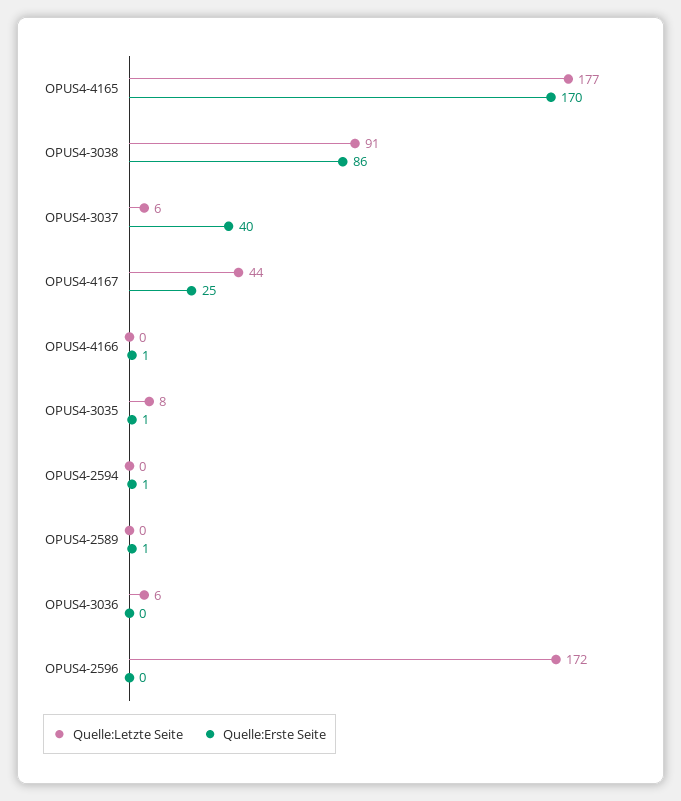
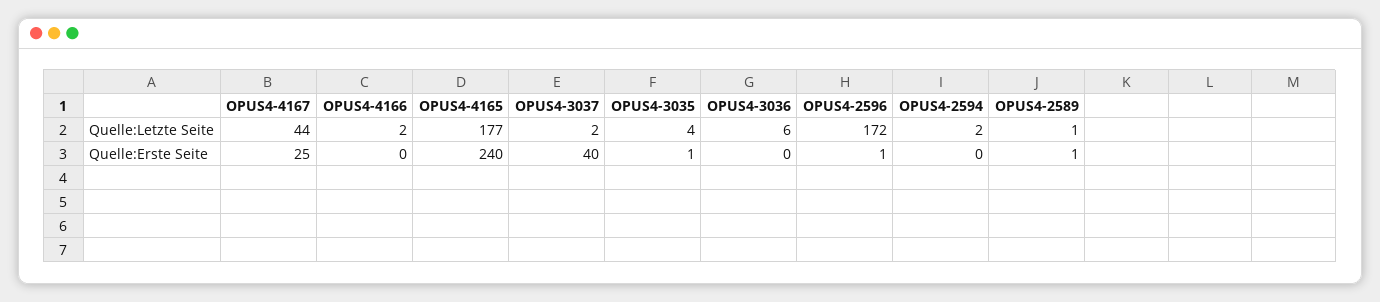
  {
    "Quelle:Letzte Seite": {
      "OPUS4-4165": 177,
-     "OPUS4-3038": 91,
-     "OPUS4-3037": 6,
+     "OPUS4-3037": 2,
      "OPUS4-4167": 44,
-     "OPUS4-4166": 0,
+     "OPUS4-4166": 2,
-     "OPUS4-3035": 8,
+     "OPUS4-3035": 4,
-     "OPUS4-2594": 0,
+     "OPUS4-2594": 2,
-     "OPUS4-2589": 0,
+     "OPUS4-2589": 1,
      "OPUS4-3036": 6,
      "OPUS4-2596": 172
    },
    "Quelle:Erste Seite": {
-     "OPUS4-4165": 170,
+     "OPUS4-4165": 240,
-     "OPUS4-3038": 86,
      "OPUS4-3037": 40,
      "OPUS4-4167": 25,
-     "OPUS4-4166": 1,
+     "OPUS4-4166": 0,
      "OPUS4-3035": 1,
-     "OPUS4-2594": 1,
+     "OPUS4-2594": 0,
      "OPUS4-2589": 1,
      "OPUS4-3036": 0,
-     "OPUS4-2596": 0
+     "OPUS4-2596": 1
    }
  }

